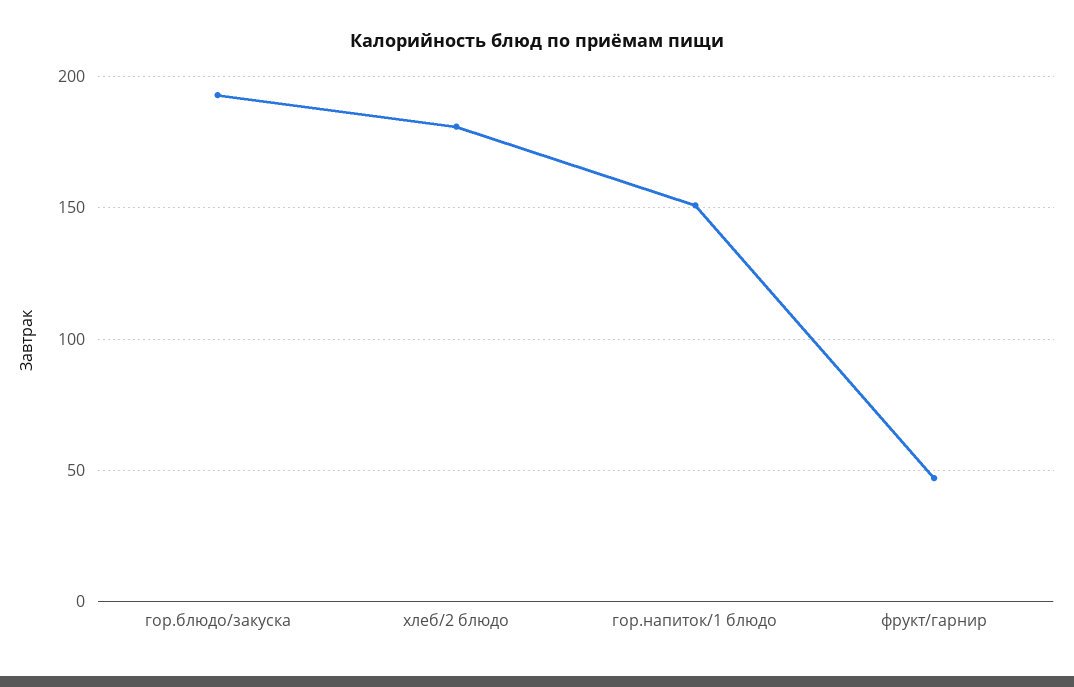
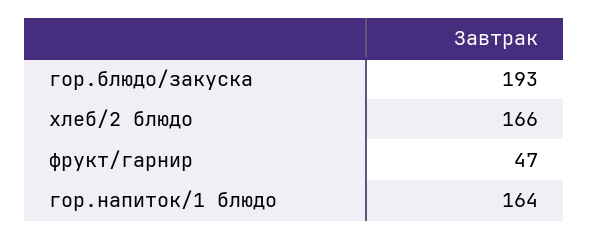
  {
    "гор.блюдо/закуска": 193,
-   "хлеб/2 блюдо": 180,
+   "хлеб/2 блюдо": 166,
-   "гор.напиток/1 блюдо": 150,
+   "гор.напиток/1 блюдо": 164,
    "фрукт/гарнир": 47
  }

